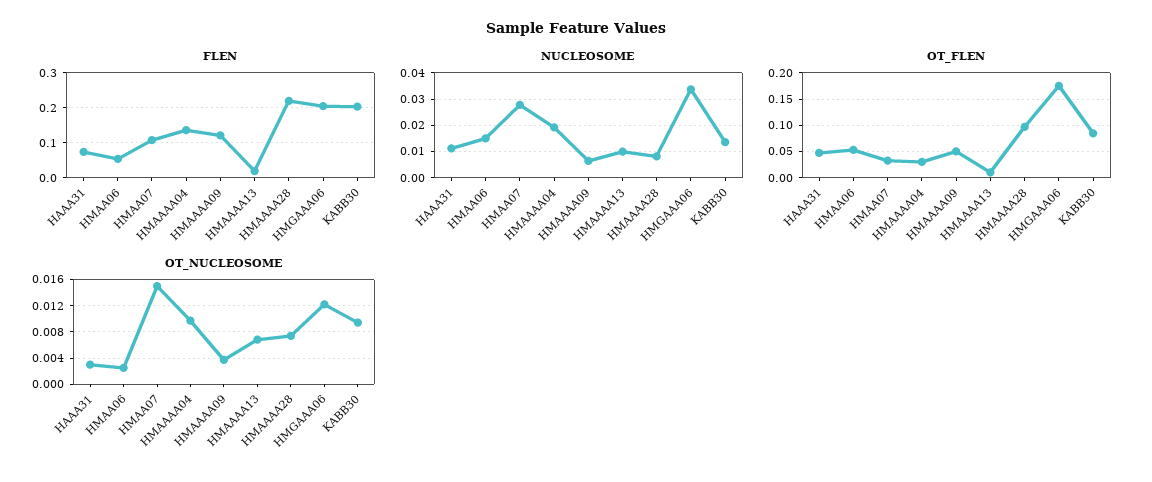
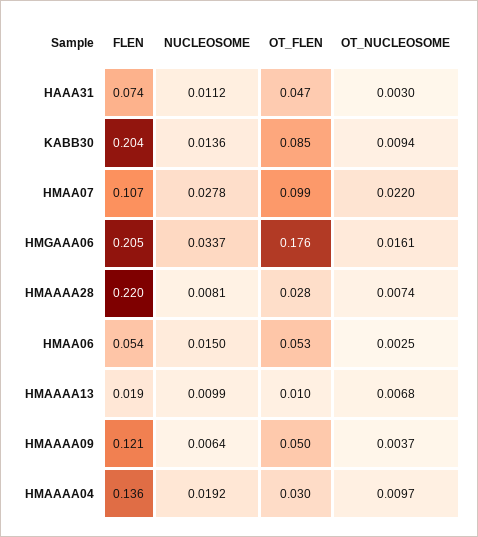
  {
    "FLEN": {
      "HAAA31": 0.074,
      "HMAA06": 0.054,
      "HMAA07": 0.107,
      "HMAAAA04": 0.136,
      "HMAAAA09": 0.121,
      "HMAAAA13": 0.019,
      "HMAAAA28": 0.22,
      "HMGAAA06": 0.205,
      "KABB30": 0.204
    },
    "NUCLEOSOME": {
      "HAAA31": 0.0112,
      "HMAA06": 0.015,
      "HMAA07": 0.0278,
      "HMAAAA04": 0.0192,
      "HMAAAA09": 0.0064,
      "HMAAAA13": 0.0099,
      "HMAAAA28": 0.0081,
      "HMGAAA06": 0.0337,
      "KABB30": 0.0136
    },
    "OT_FLEN": {
      "HAAA31": 0.047,
      "HMAA06": 0.053,
-     "HMAA07": 0.025,
+     "HMAA07": 0.099,
      "HMAAAA04": 0.03,
      "HMAAAA09": 0.05,
      "HMAAAA13": 0.01,
-     "HMAAAA28": 0.1,
+     "HMAAAA28": 0.028,
      "HMGAAA06": 0.176,
      "KABB30": 0.085
    },
    "OT_NUCLEOSOME": {
      "HAAA31": 0.003,
      "HMAA06": 0.0025,
-     "HMAA07": 0.015,
+     "HMAA07": 0.022,
      "HMAAAA04": 0.0097,
      "HMAAAA09": 0.0037,
      "HMAAAA13": 0.0068,
      "HMAAAA28": 0.0074,
-     "HMGAAA06": 0.012,
+     "HMGAAA06": 0.0161,
      "KABB30": 0.0094
    }
  }

